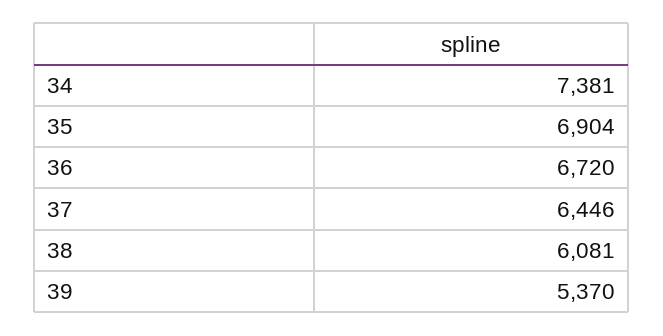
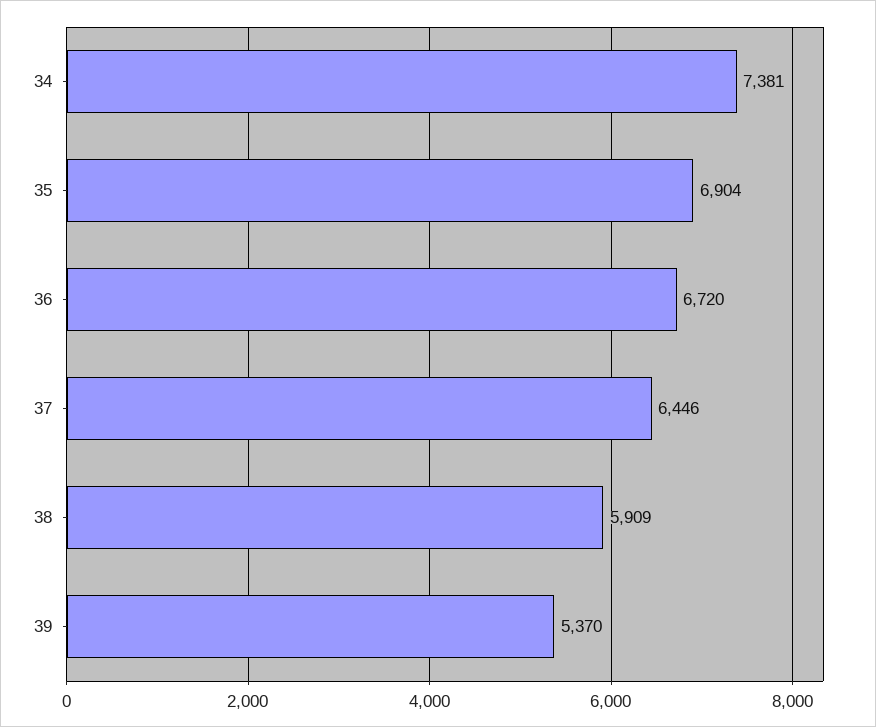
  {
    "34": 7381,
    "35": 6904,
    "36": 6720,
    "37": 6446,
-   "38": 6081,
+   "38": 5909,
    "39": 5370
  }

